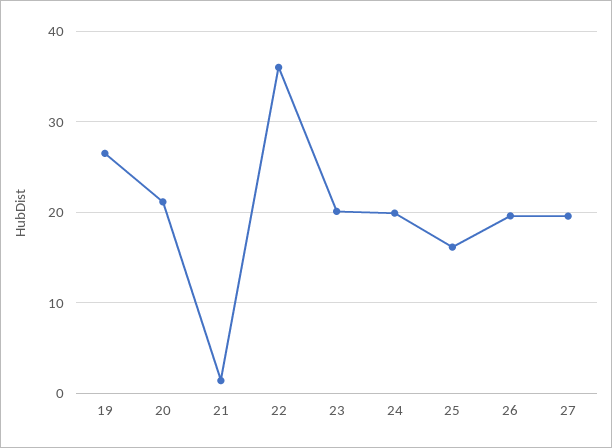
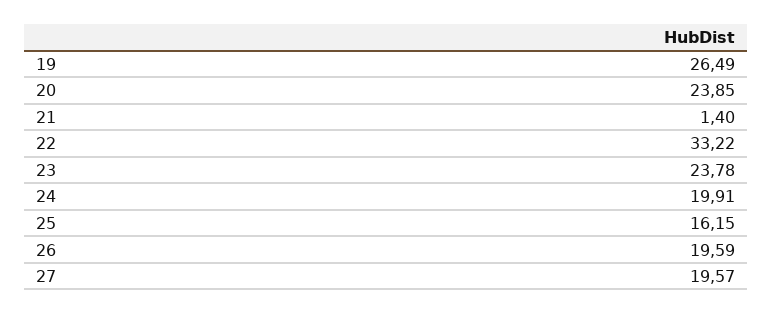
  {
    "19": 26.49,
-   "20": 21,
+   "20": 23.85,
    "21": 1.4,
-   "22": 36,
+   "22": 33.22,
-   "23": 20,
+   "23": 23.78,
    "24": 19.91,
    "25": 16.15,
    "26": 19.59,
    "27": 19.57
  }

